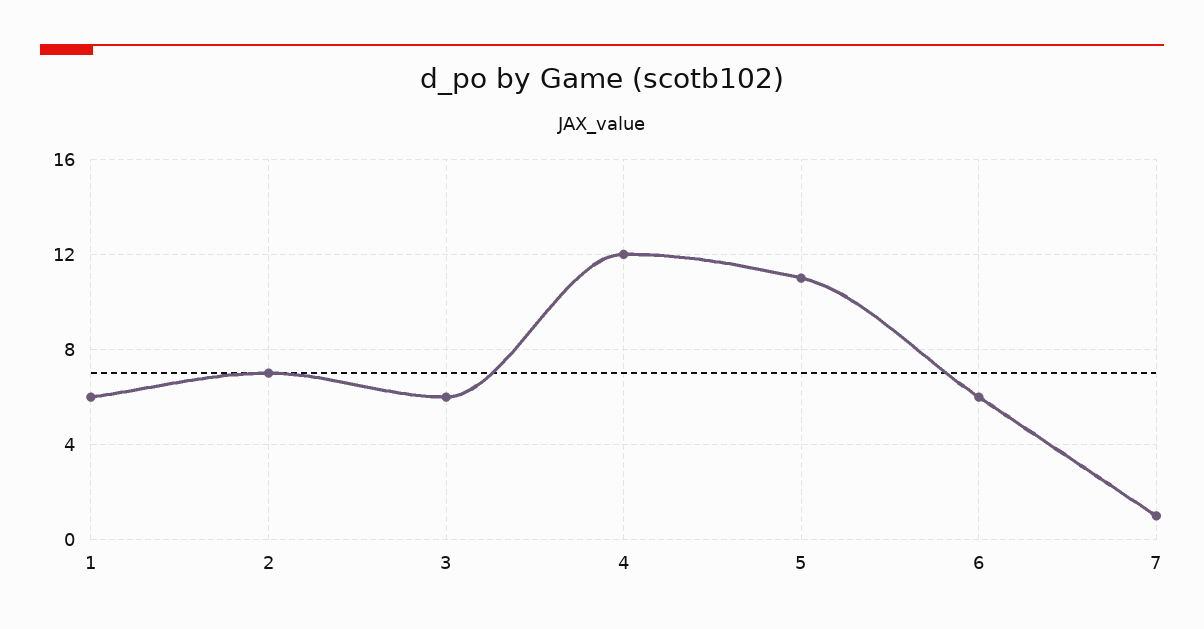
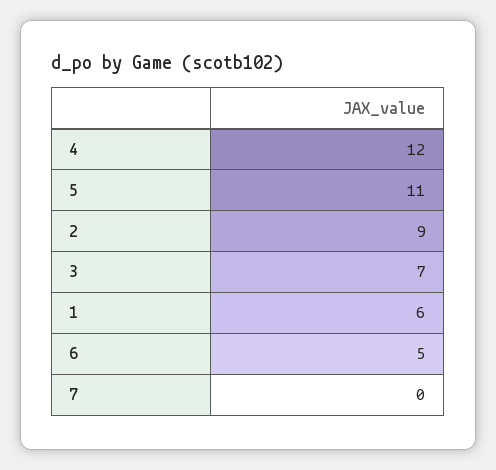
  {
    "1": 6,
-   "2": 7,
+   "2": 9,
-   "3": 6,
+   "3": 7,
    "4": 12,
    "5": 11,
-   "6": 6,
+   "6": 5,
-   "7": 1
+   "7": 0
  }

